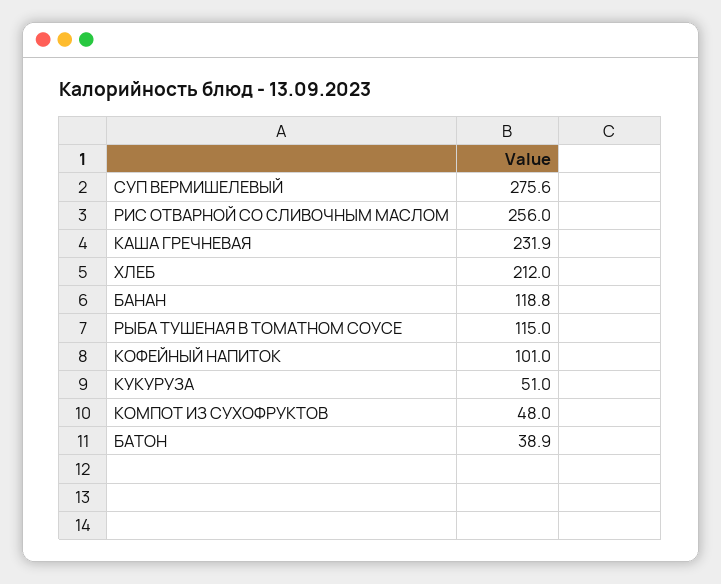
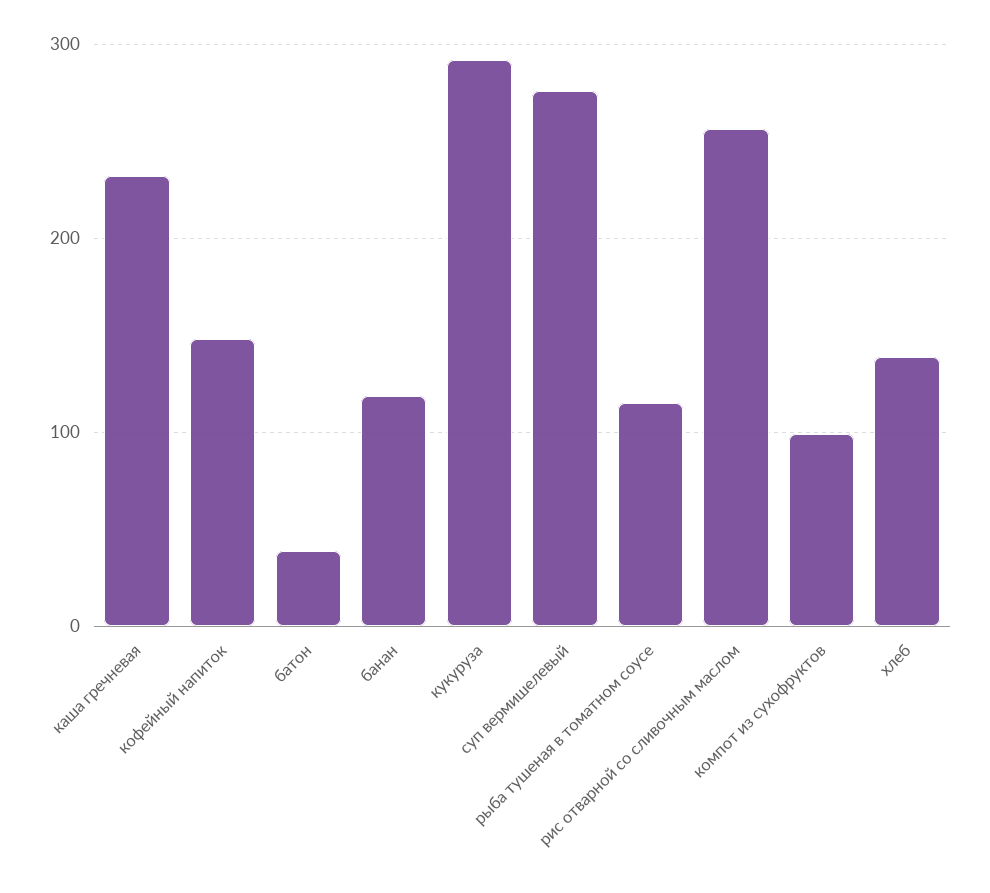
  {
    "СУП ВЕРМИШЕЛЕВЫЙ": 275.6,
    "РИС ОТВАРНОЙ СО СЛИВОЧНЫМ МАСЛОМ": 256,
    "КАША ГРЕЧНЕВАЯ": 231.9,
-   "ХЛЕБ": 212,
+   "ХЛЕБ": 140,
    "БАНАН": 118.8,
    "РЫБА ТУШЕНАЯ В ТОМАТНОМ СОУСЕ": 115,
-   "КОФЕЙНЫЙ НАПИТОК": 101,
+   "КОФЕЙНЫЙ НАПИТОК": 150,
-   "КУКУРУЗА": 51,
+   "КУКУРУЗА": 290,
-   "КОМПОТ ИЗ СУХОФРУКТОВ": 48,
+   "КОМПОТ ИЗ СУХОФРУКТОВ": 100,
    "БАТОН": 38.9
  }

